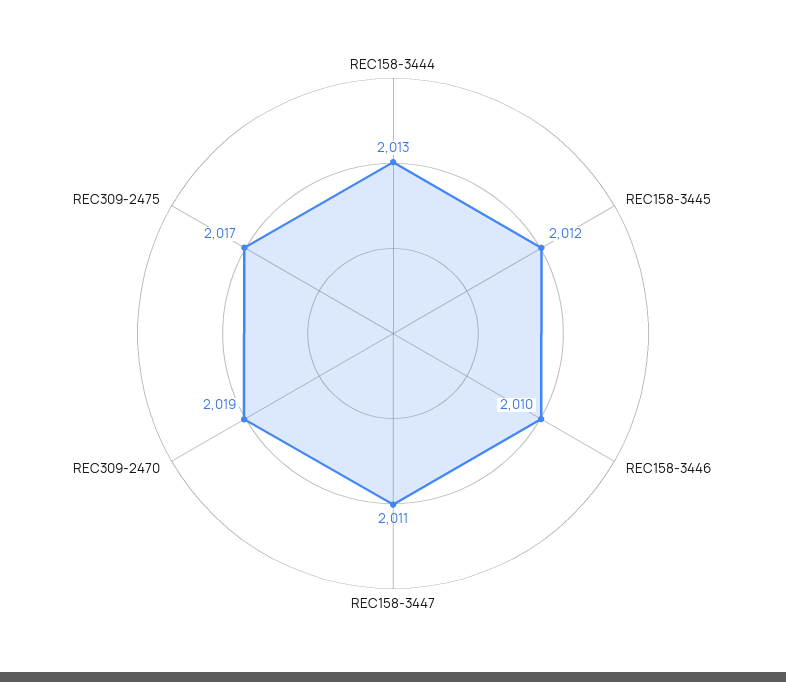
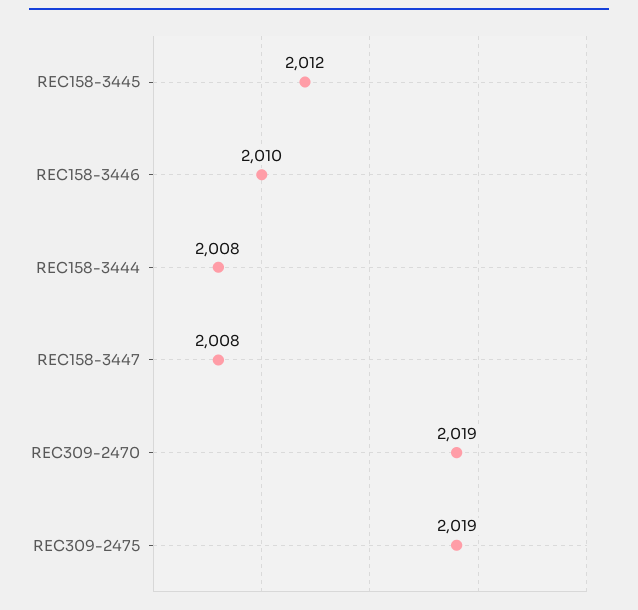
  {
-   "REC158-3444": 2013,
+   "REC158-3444": 2008,
    "REC158-3445": 2012,
    "REC158-3446": 2010,
-   "REC158-3447": 2011,
+   "REC158-3447": 2008,
    "REC309-2470": 2019,
-   "REC309-2475": 2017
+   "REC309-2475": 2019
  }

